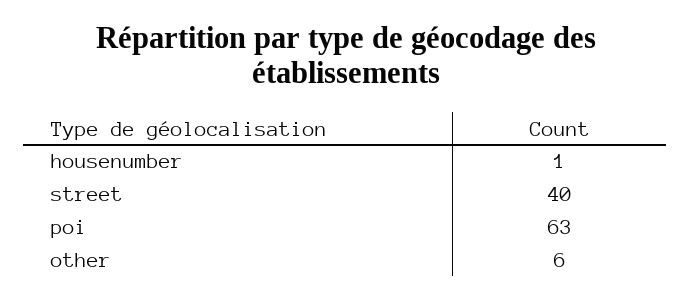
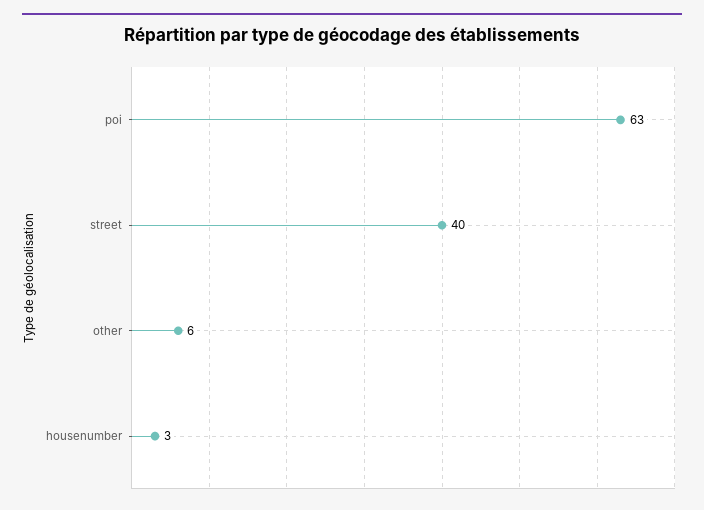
  {
-   "housenumber": 1,
+   "housenumber": 3,
    "street": 40,
    "poi": 63,
    "other": 6
  }

